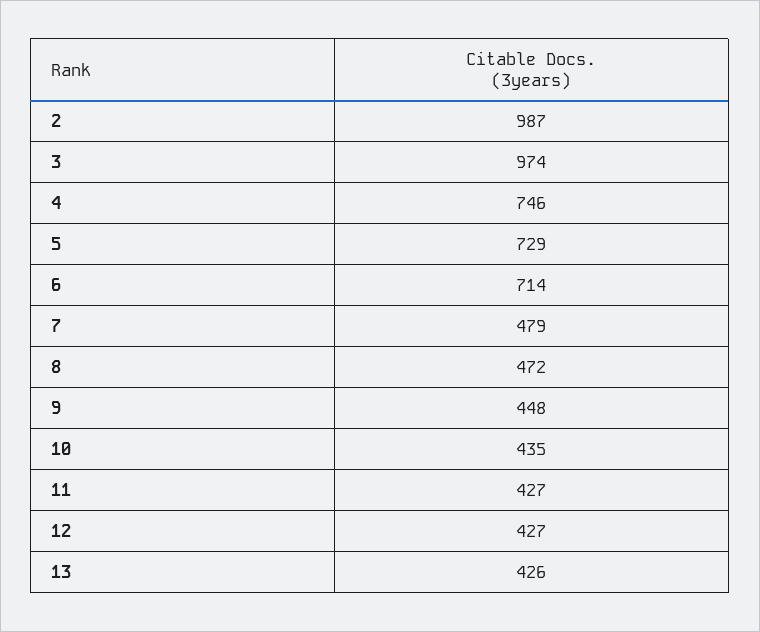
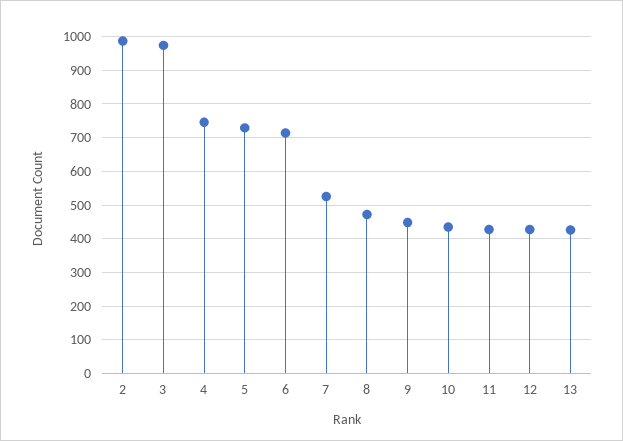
  {
    "2": 987,
    "3": 974,
    "4": 746,
    "5": 729,
    "6": 714,
-   "7": 479,
+   "7": 520,
    "8": 472,
    "9": 448,
    "10": 435,
    "11": 427,
    "12": 427,
    "13": 426
  }

